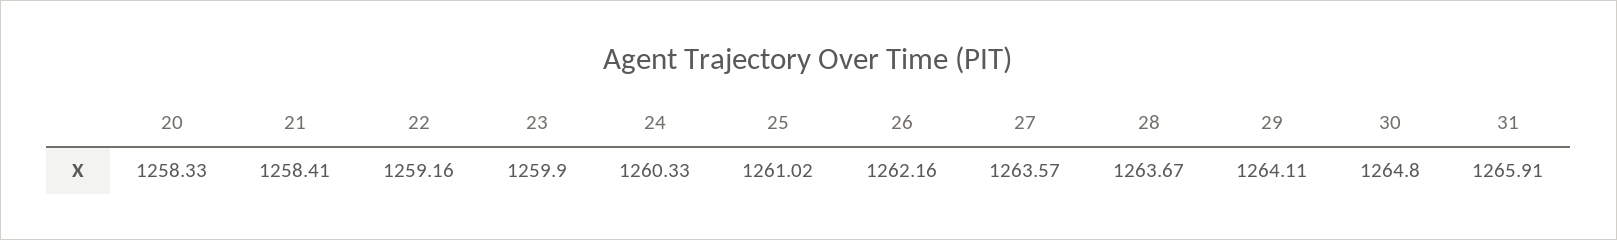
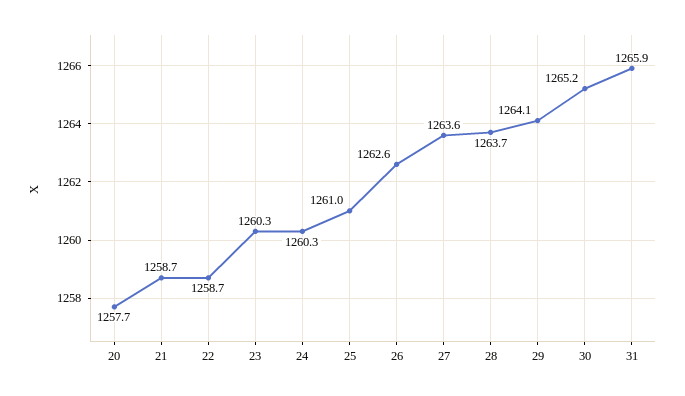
  {
-   "20": 1258.33,
+   "20": 1257.7,
-   "21": 1258.41,
+   "21": 1258.7,
-   "22": 1259.16,
+   "22": 1258.7,
-   "23": 1259.9,
+   "23": 1260.3,
    "24": 1260.33,
    "25": 1261.02,
-   "26": 1262.16,
+   "26": 1262.6,
    "27": 1263.57,
    "28": 1263.67,
    "29": 1264.11,
-   "30": 1264.8,
+   "30": 1265.2,
    "31": 1265.91
  }

